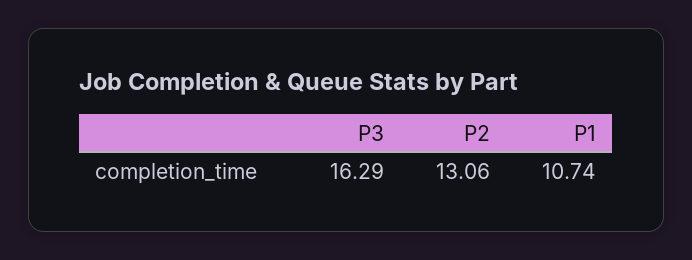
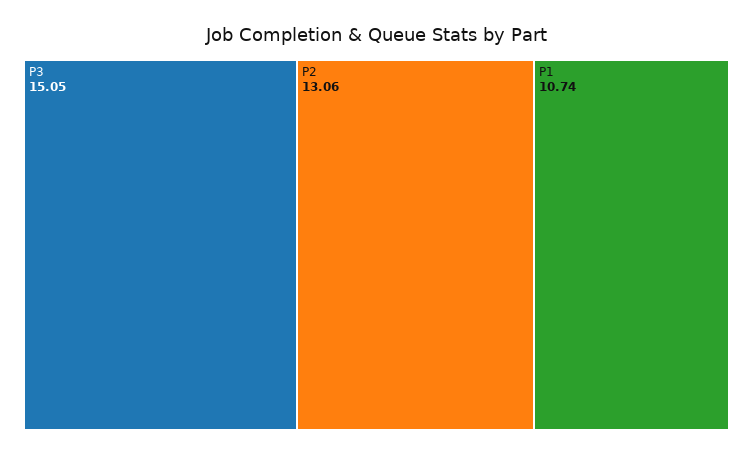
  {
-   "P3": 16.29,
+   "P3": 15.05,
    "P2": 13.06,
    "P1": 10.74
  }

